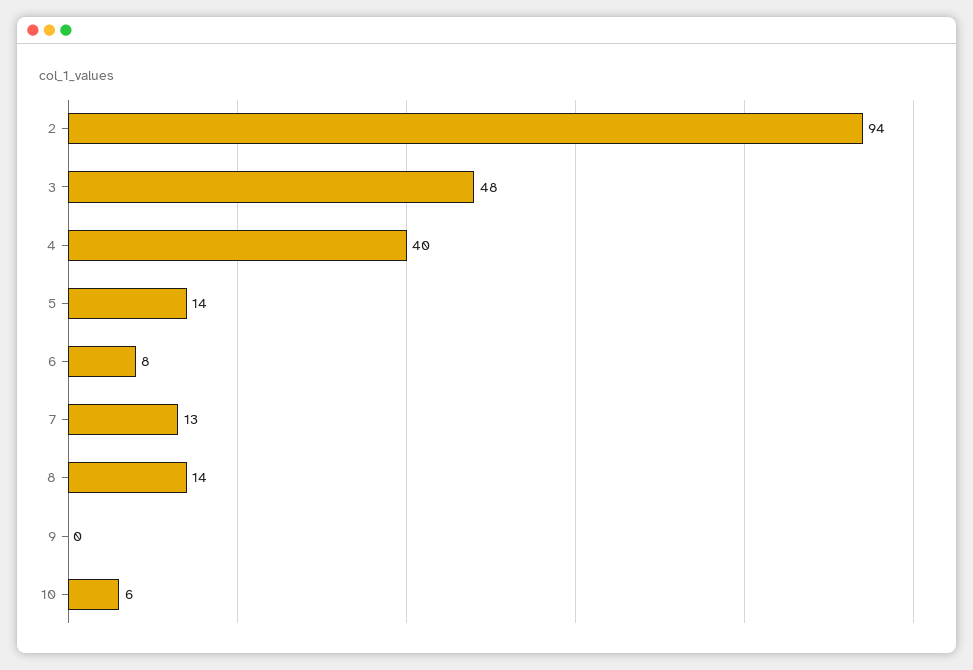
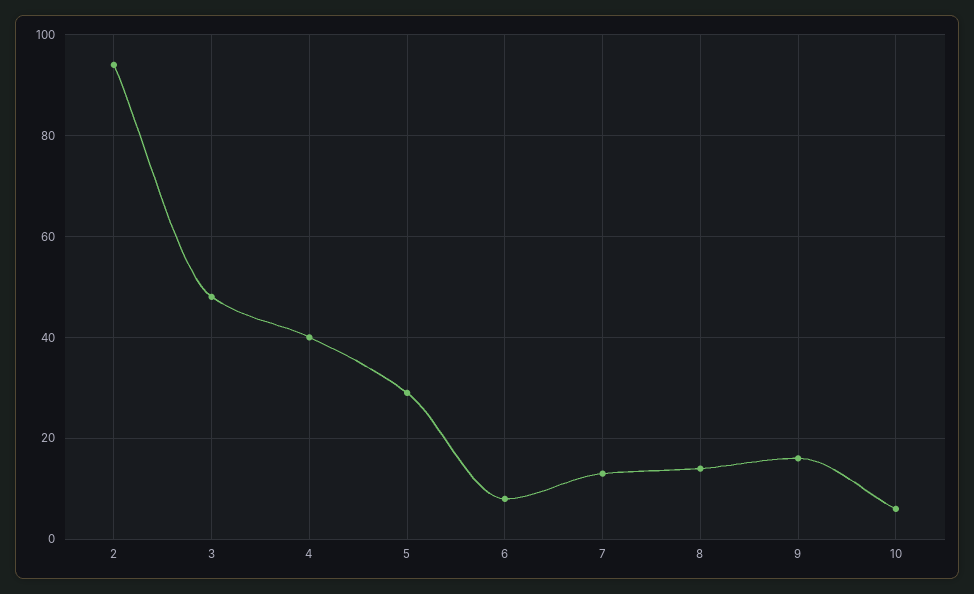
  {
    "2": 94,
    "3": 48,
    "4": 40,
-   "5": 14,
+   "5": 30,
    "6": 8,
    "7": 13,
    "8": 14,
-   "9": 0,
+   "9": 15,
    "10": 6
  }

